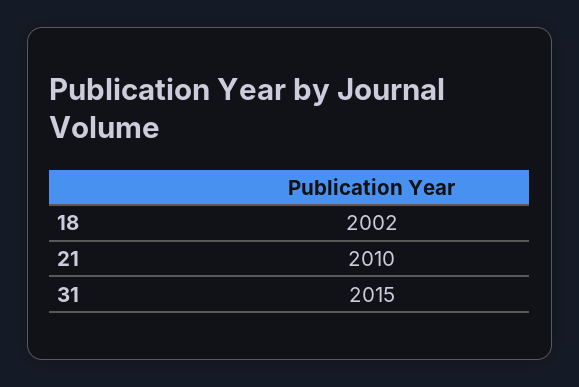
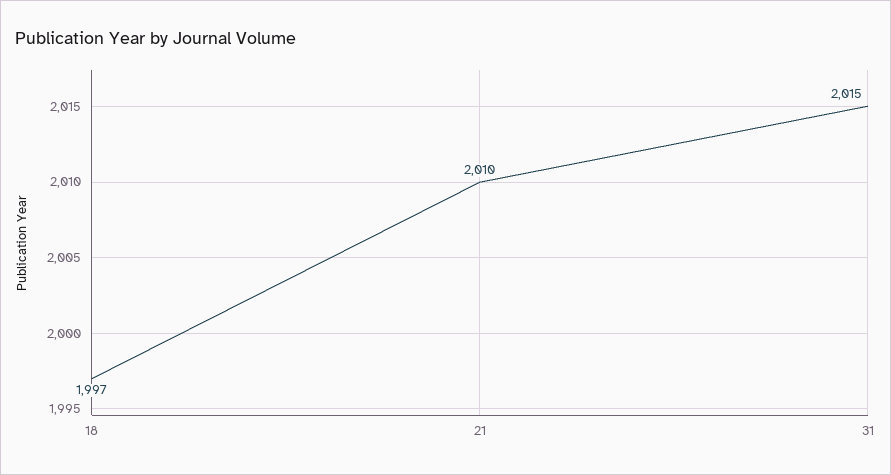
  {
-   "18": 2002,
+   "18": 1997,
    "21": 2010,
    "31": 2015
  }

